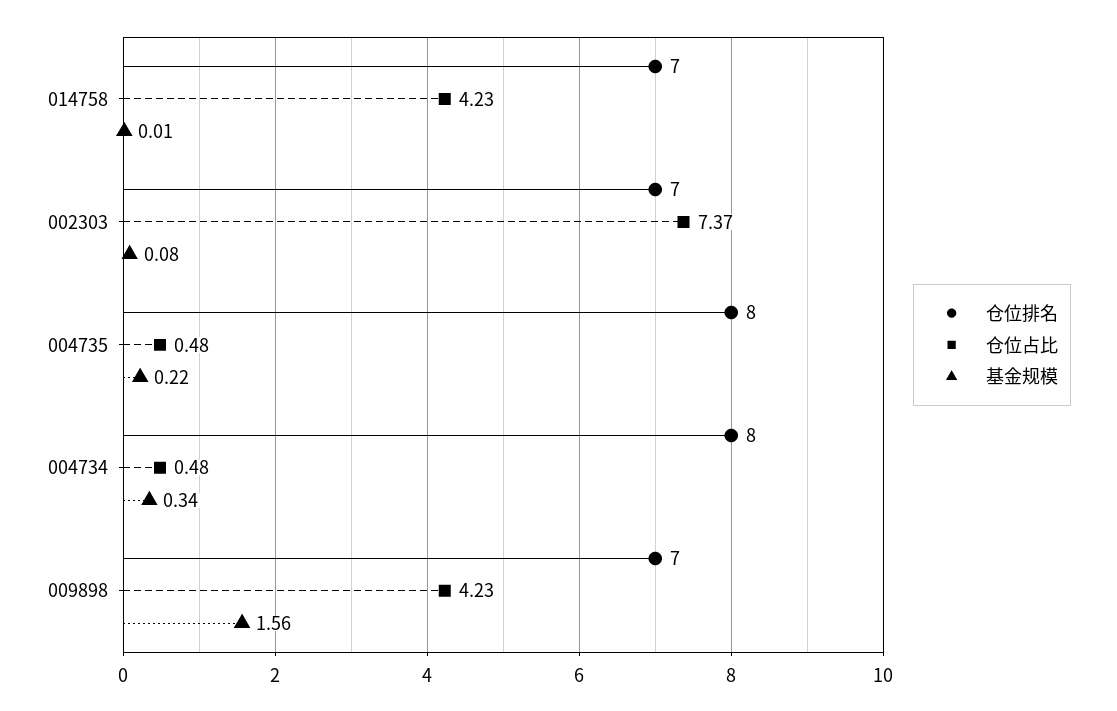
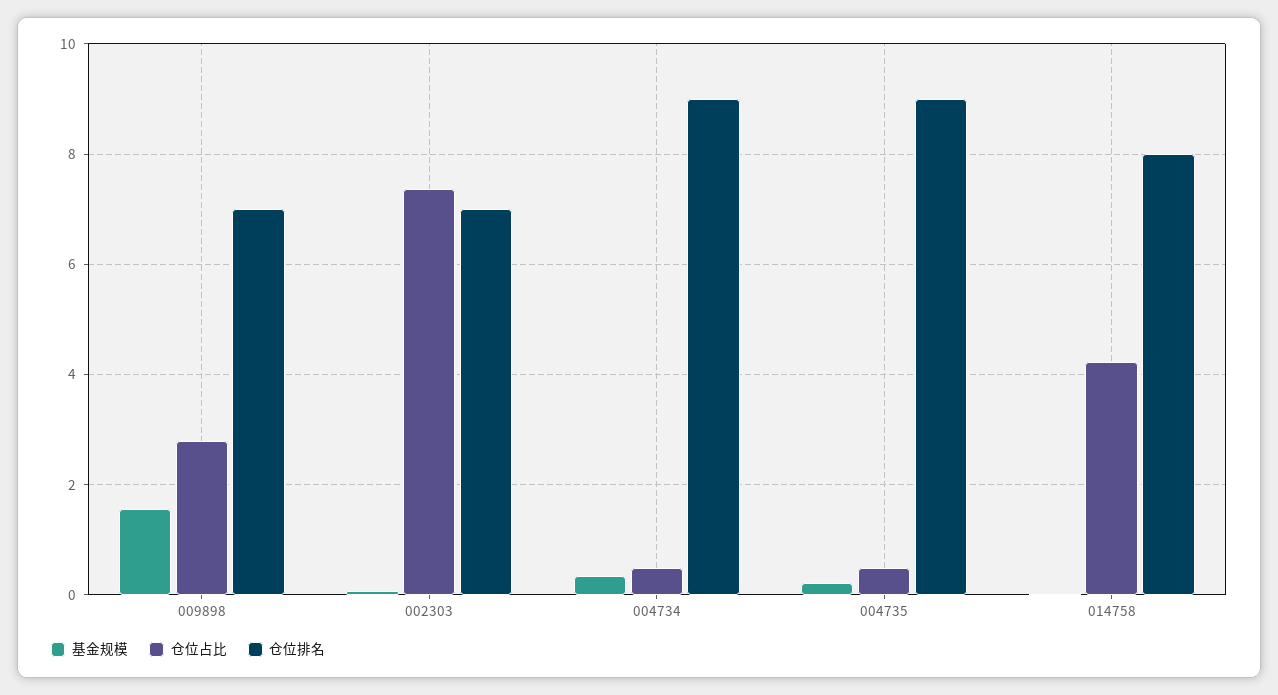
  {
    "仓位排名": {
-     "014758": 7,
+     "014758": 8,
      "002303": 7,
-     "004735": 8,
+     "004735": 9,
-     "004734": 8,
+     "004734": 9,
      "009898": 7
    },
    "仓位占比": {
      "014758": 4.23,
      "002303": 7.37,
      "004735": 0.48,
      "004734": 0.48,
-     "009898": 4.23
+     "009898": 2.8
    },
    "基金规模": {
      "014758": 0.01,
      "002303": 0.08,
      "004735": 0.22,
      "004734": 0.34,
      "009898": 1.56
    }
  }

